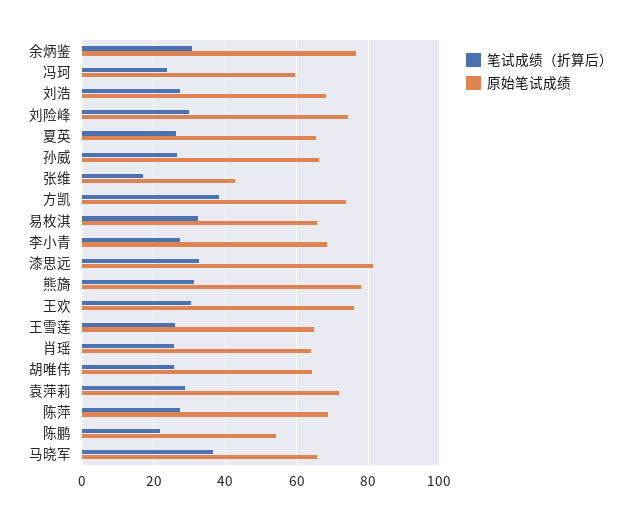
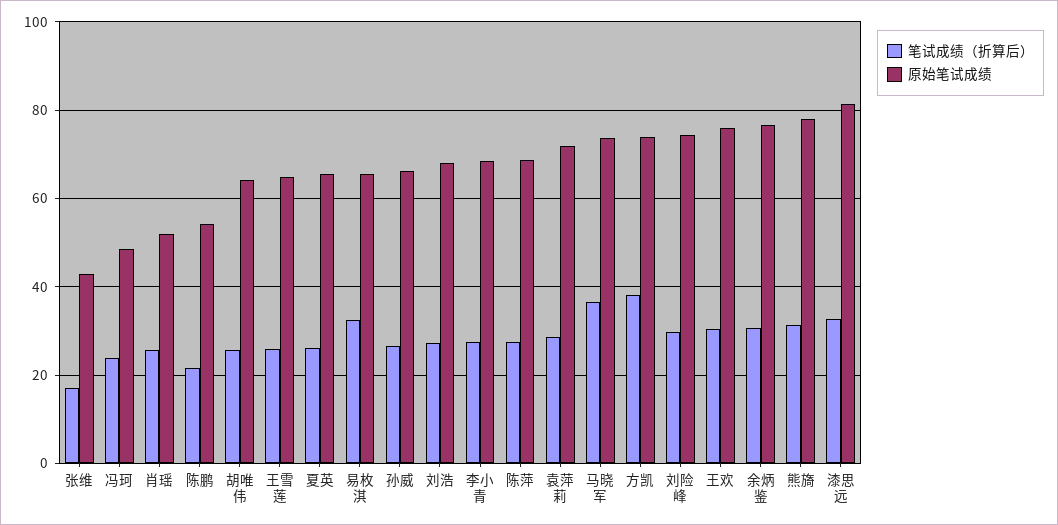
  {
    "笔试成绩（折算后）": {
      "余炳鉴": 30,
      "冯珂": 24,
      "刘浩": 28,
      "刘险峰": 30,
      "夏英": 26,
      "孙威": 26,
      "张维": 18,
      "方凯": 38,
      "易枚淇": 32,
      "李小青": 28,
      "漆思远": 32,
      "熊旖": 32,
      "王欢": 30,
      "王雪莲": 26,
      "肖瑶": 26,
      "胡唯伟": 26,
      "袁萍莉": 28,
      "陈萍": 28,
      "陈鹏": 22,
      "马晓军": 36
    },
    "原始笔试成绩": {
      "余炳鉴": 76,
-     "冯珂": 60,
+     "冯珂": 48,
      "刘浩": 68,
      "刘险峰": 74,
      "夏英": 66,
      "孙威": 66,
      "张维": 42,
      "方凯": 74,
      "易枚淇": 66,
      "李小青": 68,
      "漆思远": 82,
      "熊旖": 78,
      "王欢": 76,
      "王雪莲": 64,
-     "肖瑶": 64,
+     "肖瑶": 52,
      "胡唯伟": 64,
      "袁萍莉": 72,
      "陈萍": 68,
      "陈鹏": 54,
-     "马晓军": 66
+     "马晓军": 74
    }
  }

